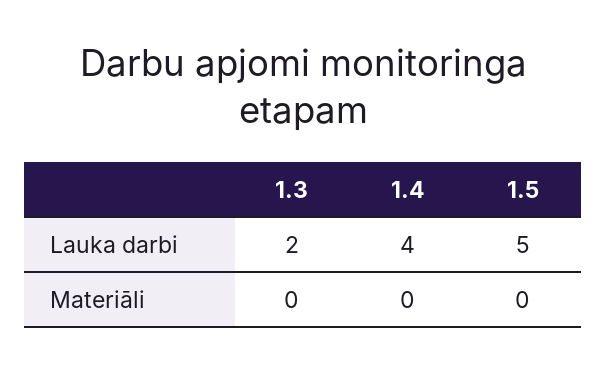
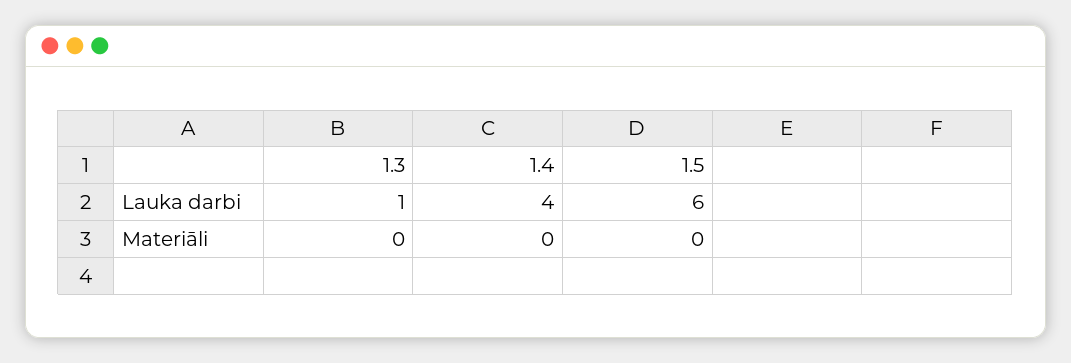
  {
    "1.3": {
-     "Lauka darbi": 2,
+     "Lauka darbi": 1,
      "Materiāli": 0
    },
    "1.4": {
      "Lauka darbi": 4,
      "Materiāli": 0
    },
    "1.5": {
-     "Lauka darbi": 5,
+     "Lauka darbi": 6,
      "Materiāli": 0
    }
  }

